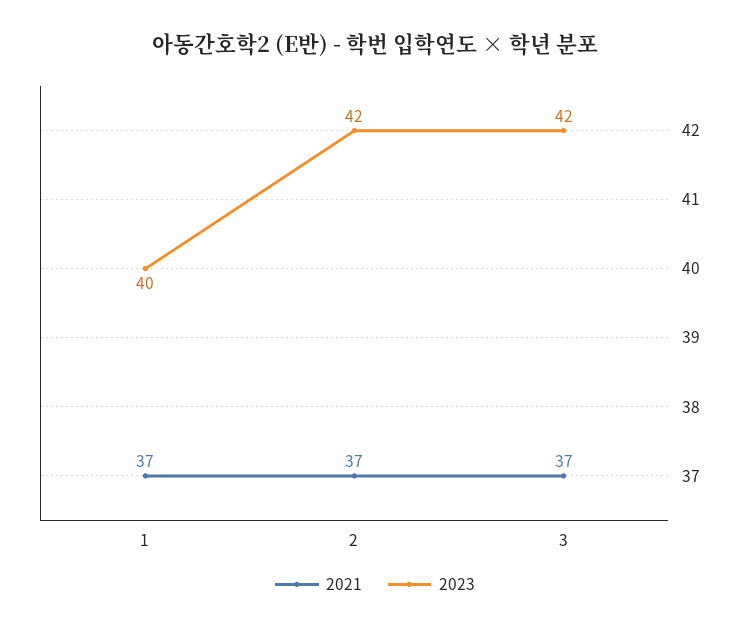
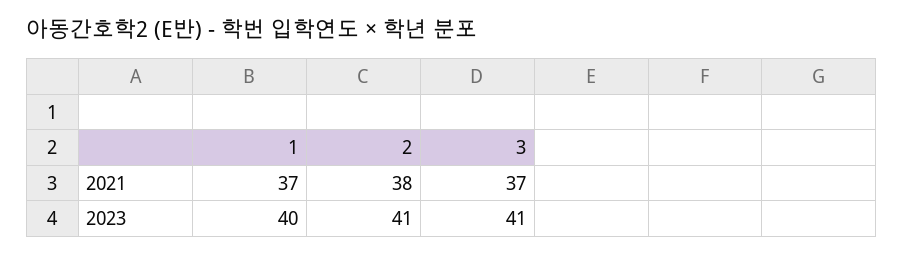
  {
    "2021": {
      "1": 37,
-     "2": 37,
+     "2": 38,
      "3": 37
    },
    "2023": {
      "1": 40,
-     "2": 42,
+     "2": 41,
-     "3": 42
+     "3": 41
    }
  }

